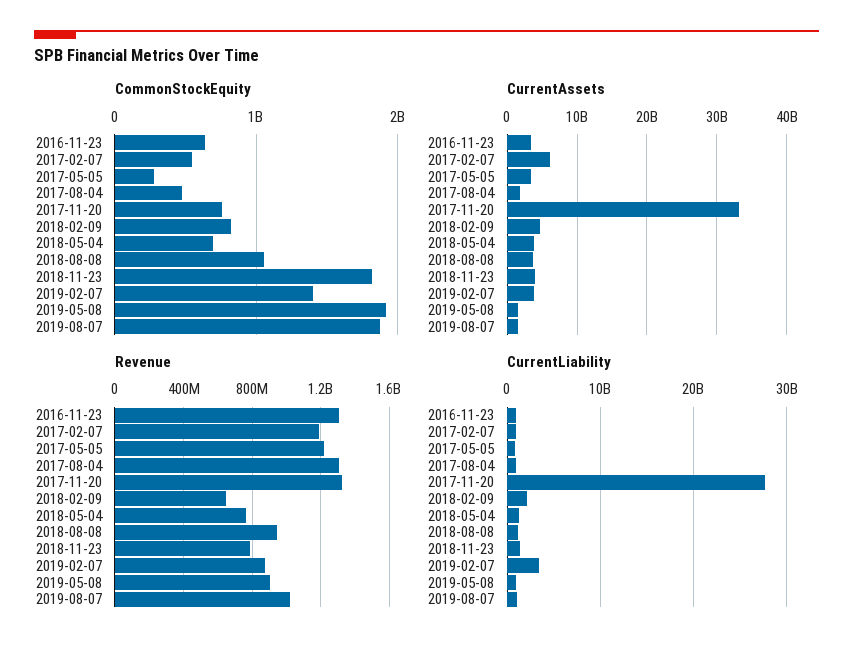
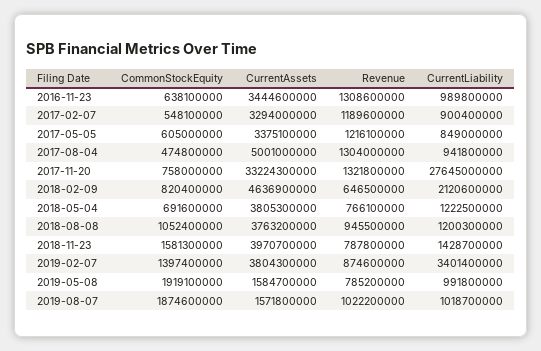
  {
    "CommonStockEquity": {
      "2016-11-23": 638100000,
      "2017-02-07": 548100000,
-     "2017-05-05": 300000000,
+     "2017-05-05": 605000000,
      "2017-08-04": 474800000,
      "2017-11-20": 758000000,
      "2018-02-09": 820400000,
      "2018-05-04": 691600000,
      "2018-08-08": 1052400000,
-     "2018-11-23": 1800000000,
+     "2018-11-23": 1581300000,
      "2019-02-07": 1397400000,
      "2019-05-08": 1919100000,
      "2019-08-07": 1874600000
    },
    "CurrentAssets": {
      "2016-11-23": 3444600000,
-     "2017-02-07": 6000000000,
+     "2017-02-07": 3294000000,
      "2017-05-05": 3375100000,
-     "2017-08-04": 2000000000,
+     "2017-08-04": 5001000000,
      "2017-11-20": 33224300000,
      "2018-02-09": 4636900000,
      "2018-05-04": 3805300000,
      "2018-08-08": 3763200000,
      "2018-11-23": 3970700000,
      "2019-02-07": 3804300000,
      "2019-05-08": 1584700000,
      "2019-08-07": 1571800000
    },
    "Revenue": {
      "2016-11-23": 1308600000,
      "2017-02-07": 1189600000,
      "2017-05-05": 1216100000,
      "2017-08-04": 1304000000,
      "2017-11-20": 1321800000,
      "2018-02-09": 646500000,
      "2018-05-04": 766100000,
      "2018-08-08": 945500000,
      "2018-11-23": 787800000,
      "2019-02-07": 874600000,
-     "2019-05-08": 900000000,
+     "2019-05-08": 785200000,
      "2019-08-07": 1022200000
    },
    "CurrentLiability": {
      "2016-11-23": 989800000,
      "2017-02-07": 900400000,
      "2017-05-05": 849000000,
      "2017-08-04": 941800000,
      "2017-11-20": 27645000000,
      "2018-02-09": 2120600000,
      "2018-05-04": 1222500000,
      "2018-08-08": 1200300000,
      "2018-11-23": 1428700000,
      "2019-02-07": 3401400000,
      "2019-05-08": 991800000,
      "2019-08-07": 1018700000
    }
  }

